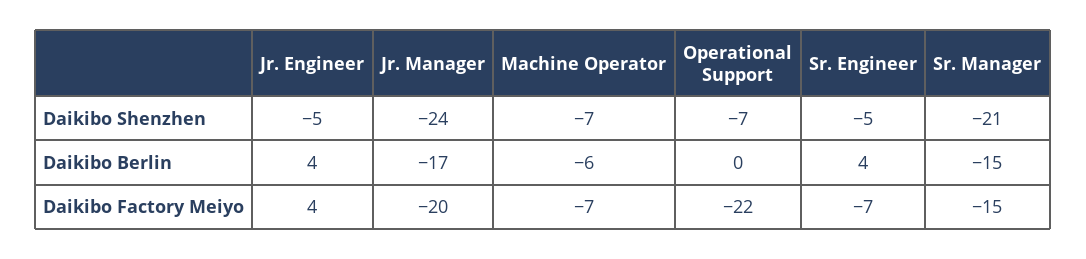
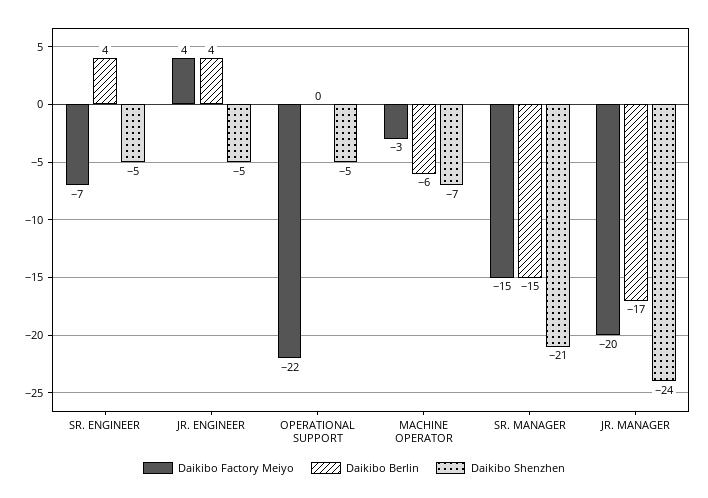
  {
    "Daikibo Shenzhen": {
      "Jr. Engineer": -5,
      "Jr. Manager": -24,
      "Machine Operator": -7,
-     "Operational Support": -7,
+     "Operational Support": -5,
      "Sr. Engineer": -5,
      "Sr. Manager": -21
    },
    "Daikibo Berlin": {
      "Jr. Engineer": 4,
      "Jr. Manager": -17,
      "Machine Operator": -6,
      "Operational Support": 0,
      "Sr. Engineer": 4,
      "Sr. Manager": -15
    },
    "Daikibo Factory Meiyo": {
      "Jr. Engineer": 4,
      "Jr. Manager": -20,
-     "Machine Operator": -7,
+     "Machine Operator": -3,
      "Operational Support": -22,
      "Sr. Engineer": -7,
      "Sr. Manager": -15
    }
  }

